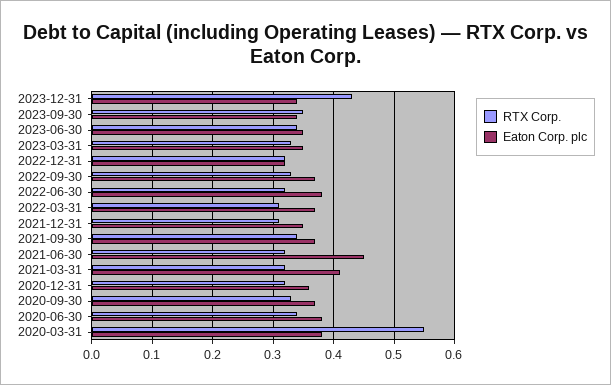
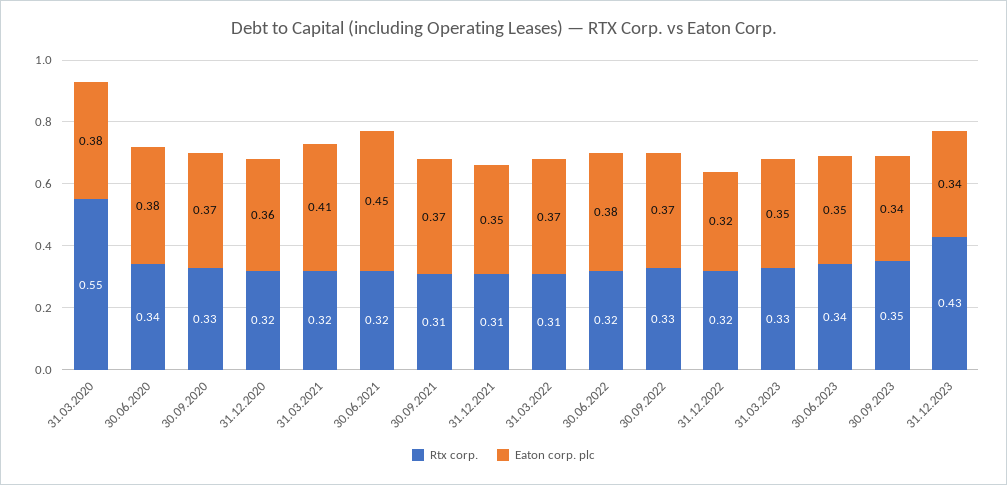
  {
    "RTX Corp.": {
      "2023-12-31": 0.43,
      "2023-09-30": 0.35,
      "2023-06-30": 0.34,
      "2023-03-31": 0.33,
      "2022-12-31": 0.32,
      "2022-09-30": 0.33,
      "2022-06-30": 0.32,
      "2022-03-31": 0.31,
      "2021-12-31": 0.31,
-     "2021-09-30": 0.34,
+     "2021-09-30": 0.31,
      "2021-06-30": 0.32,
      "2021-03-31": 0.32,
      "2020-12-31": 0.32,
      "2020-09-30": 0.33,
      "2020-06-30": 0.34,
      "2020-03-31": 0.55
    },
    "Eaton Corp. plc": {
      "2023-12-31": 0.34,
      "2023-09-30": 0.34,
      "2023-06-30": 0.35,
      "2023-03-31": 0.35,
      "2022-12-31": 0.32,
      "2022-09-30": 0.37,
      "2022-06-30": 0.38,
      "2022-03-31": 0.37,
      "2021-12-31": 0.35,
      "2021-09-30": 0.37,
      "2021-06-30": 0.45,
      "2021-03-31": 0.41,
      "2020-12-31": 0.36,
      "2020-09-30": 0.37,
      "2020-06-30": 0.38,
      "2020-03-31": 0.38
    }
  }

